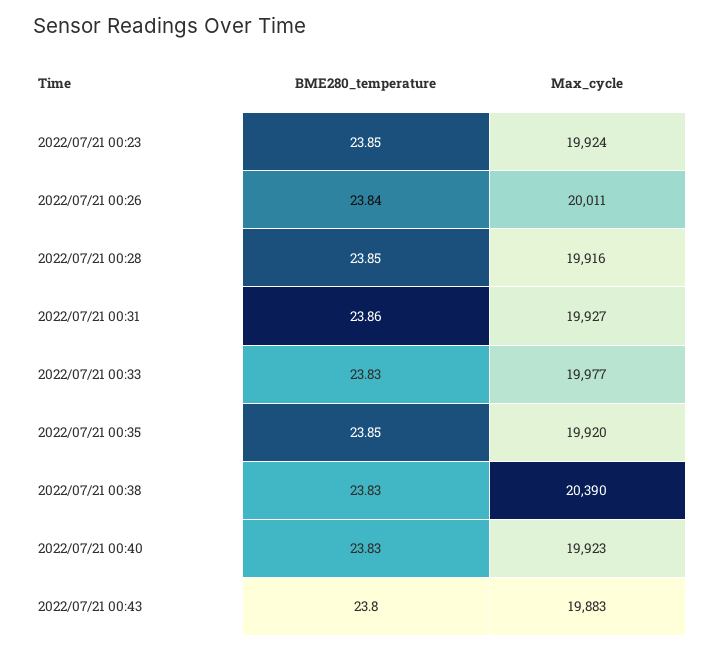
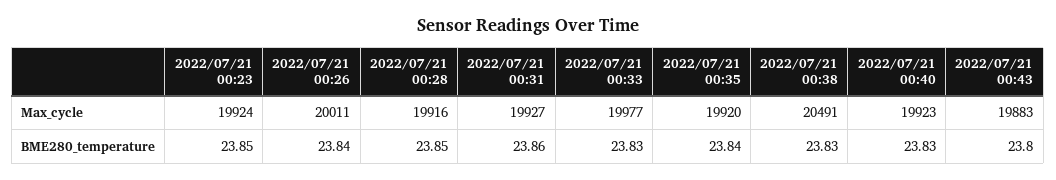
  {
    "BME280_temperature": {
      "2022/07/21 00:23": 23.85,
      "2022/07/21 00:26": 23.84,
      "2022/07/21 00:28": 23.85,
      "2022/07/21 00:31": 23.86,
      "2022/07/21 00:33": 23.83,
-     "2022/07/21 00:35": 23.85,
+     "2022/07/21 00:35": 23.84,
      "2022/07/21 00:38": 23.83,
      "2022/07/21 00:40": 23.83,
      "2022/07/21 00:43": 23.8
    },
    "Max_cycle": {
      "2022/07/21 00:23": 19924,
      "2022/07/21 00:26": 20011,
      "2022/07/21 00:28": 19916,
      "2022/07/21 00:31": 19927,
      "2022/07/21 00:33": 19977,
      "2022/07/21 00:35": 19920,
-     "2022/07/21 00:38": 20390,
+     "2022/07/21 00:38": 20491,
      "2022/07/21 00:40": 19923,
      "2022/07/21 00:43": 19883
    }
  }

